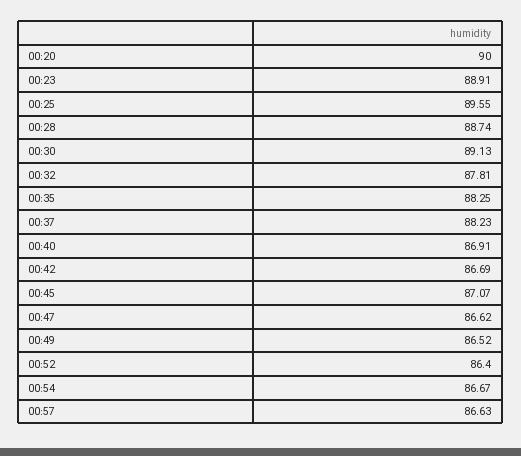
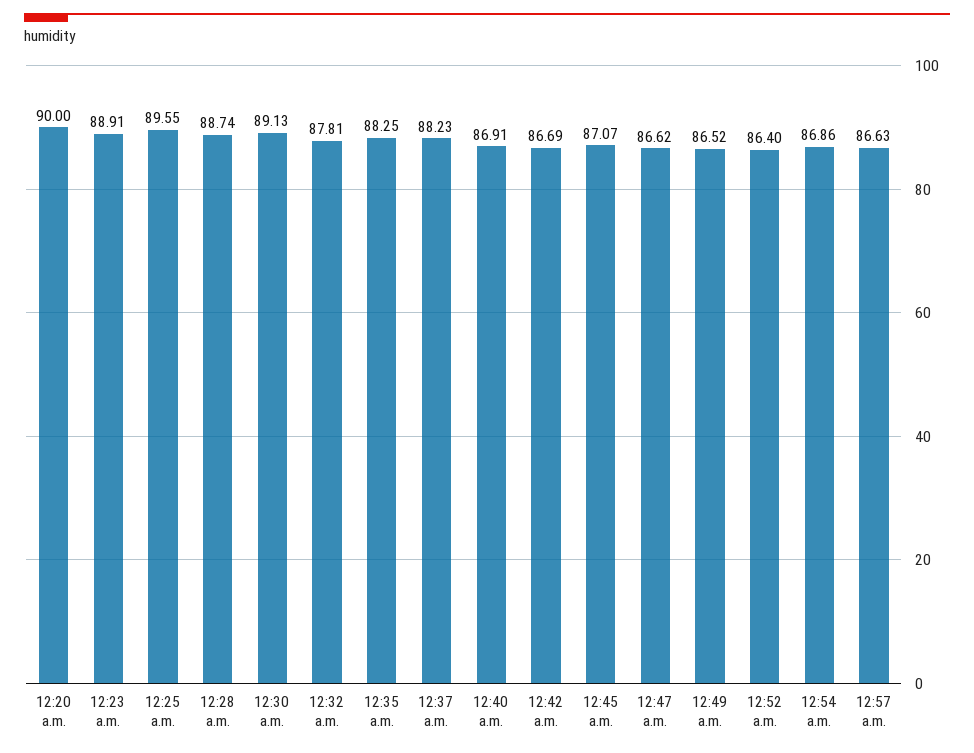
  {
    "00:20": 90,
    "00:23": 88.91,
    "00:25": 89.55,
    "00:28": 88.74,
    "00:30": 89.13,
    "00:32": 87.81,
    "00:35": 88.25,
    "00:37": 88.23,
    "00:40": 86.91,
    "00:42": 86.69,
    "00:45": 87.07,
    "00:47": 86.62,
    "00:49": 86.52,
    "00:52": 86.4,
-   "00:54": 86.67,
+   "00:54": 86.86,
    "00:57": 86.63
  }

